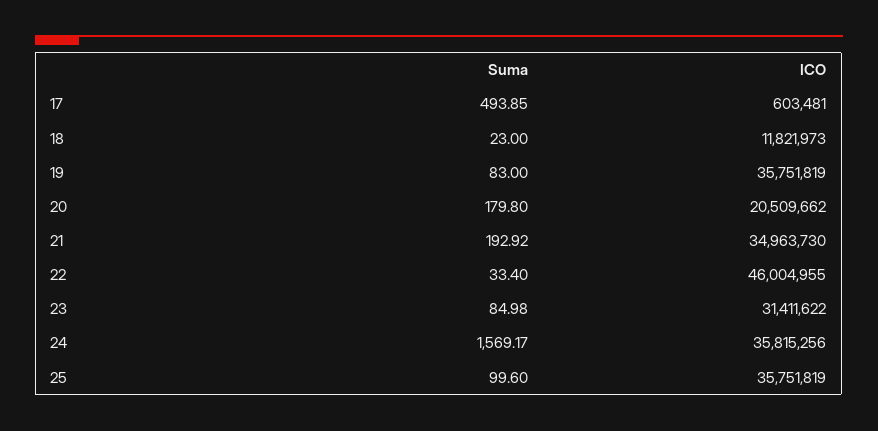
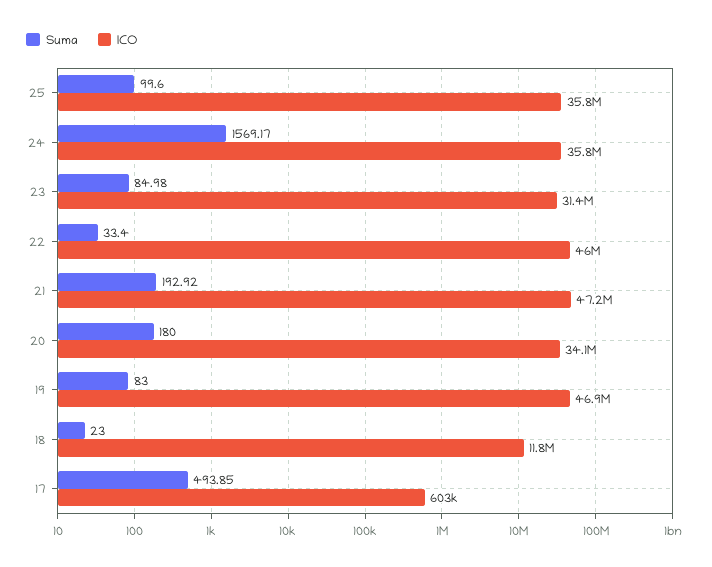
  {
    "Suma": {
      "17": 493.85,
      "18": 23,
      "19": 83,
-     "20": 179.8,
+     "20": 180,
      "21": 192.92,
      "22": 33.4,
      "23": 84.98,
      "24": 1569.17,
      "25": 99.6
    },
    "ICO": {
      "17": 603481,
      "18": 11821973,
-     "19": 35751819,
+     "19": 46900000,
-     "20": 20509662,
+     "20": 34100000,
-     "21": 34963730,
+     "21": 47200000,
      "22": 46004955,
      "23": 31411622,
      "24": 35815256,
      "25": 35751819
    }
  }

